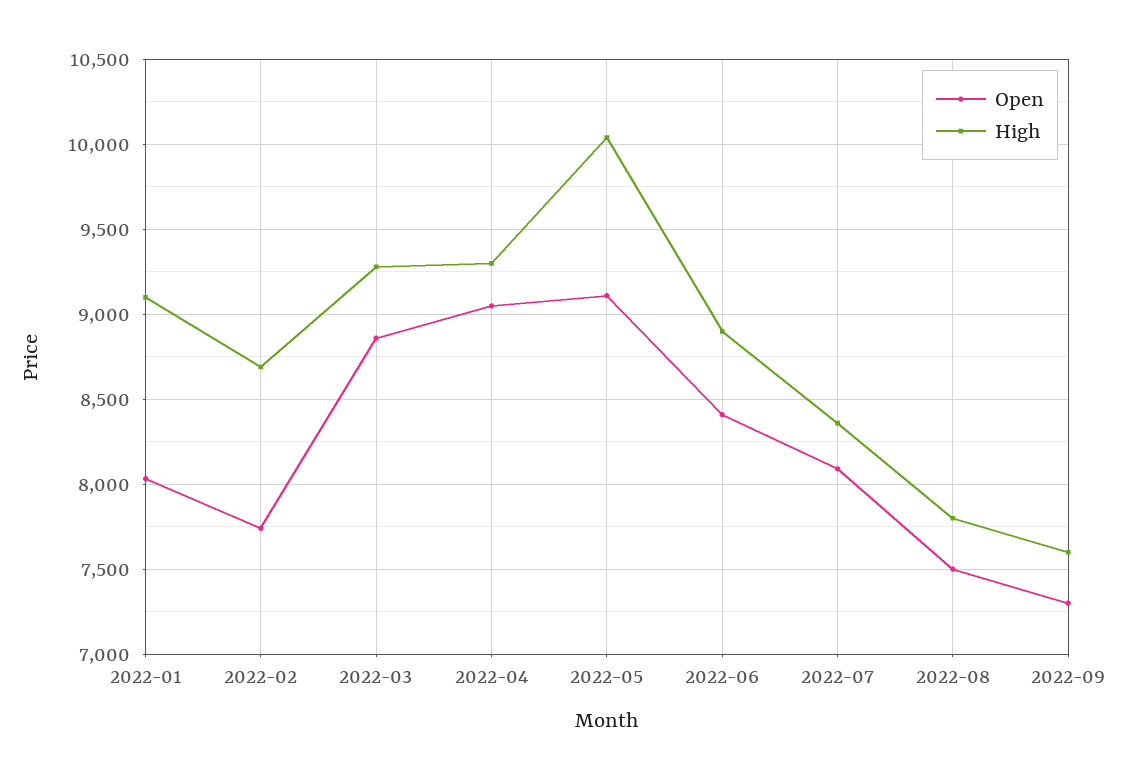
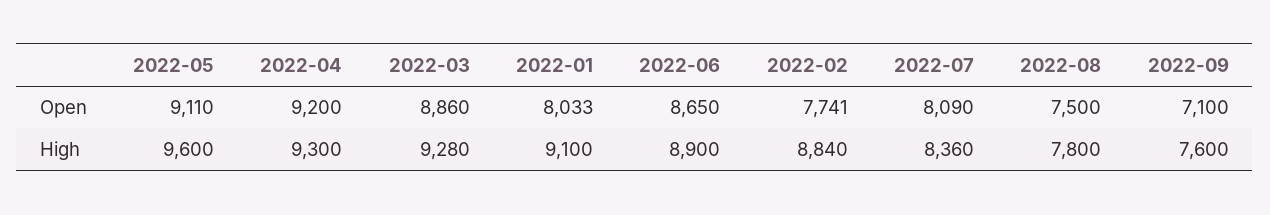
  {
    "Open": {
      "2022-01": 8033,
      "2022-02": 7741,
      "2022-03": 8860,
-     "2022-04": 9050,
+     "2022-04": 9200,
      "2022-05": 9110,
-     "2022-06": 8400,
+     "2022-06": 8650,
      "2022-07": 8090,
      "2022-08": 7500,
-     "2022-09": 7300
+     "2022-09": 7100
    },
    "High": {
      "2022-01": 9100,
-     "2022-02": 8700,
+     "2022-02": 8840,
      "2022-03": 9280,
      "2022-04": 9300,
-     "2022-05": 10050,
+     "2022-05": 9600,
      "2022-06": 8900,
      "2022-07": 8360,
      "2022-08": 7800,
      "2022-09": 7600
    }
  }

